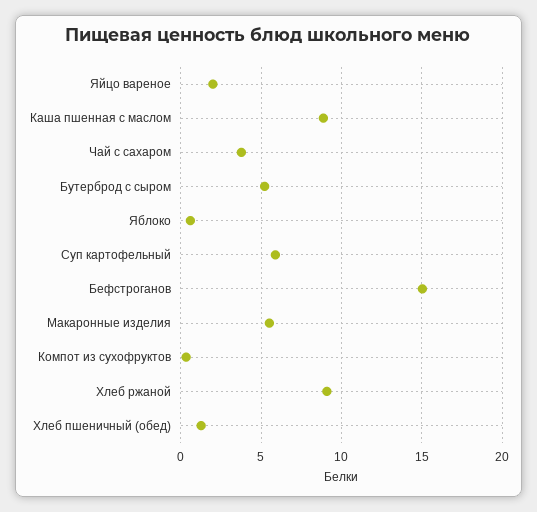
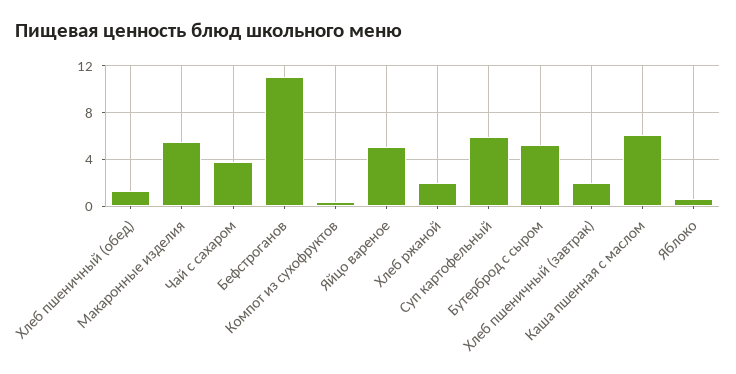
  {
-   "Яйцо вареное": 2,
+   "Яйцо вареное": 5,
-   "Каша пшенная с маслом": 9,
+   "Каша пшенная с маслом": 6,
    "Чай с сахаром": 4,
    "Бутерброд с сыром": 5,
    "Яблоко": 0.5,
    "Суп картофельный": 6,
-   "Бефстроганов": 15,
+   "Бефстроганов": 11,
    "Макаронные изделия": 5.5,
    "Компот из сухофруктов": 0.5,
-   "Хлеб ржаной": 9,
+   "Хлеб ржаной": 2,
-   "Хлеб пшеничный (обед)": 1.5
+   "Хлеб пшеничный (обед)": 1.5,
+   "Хлеб пшеничный (завтрак)": 2
  }

